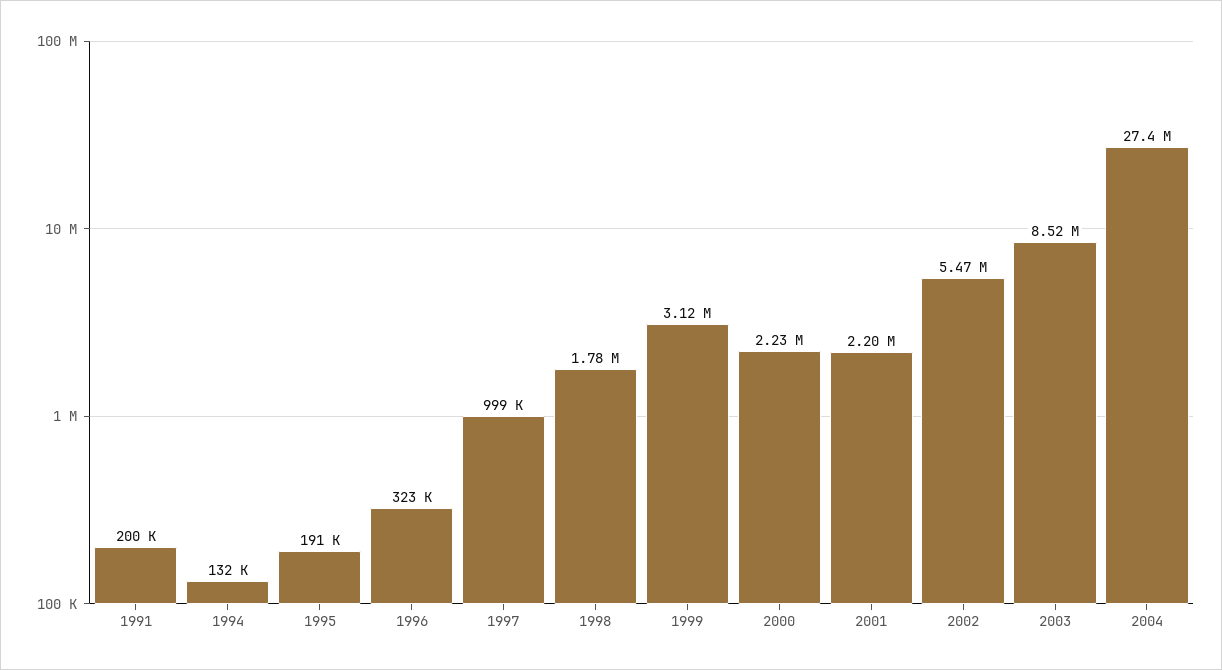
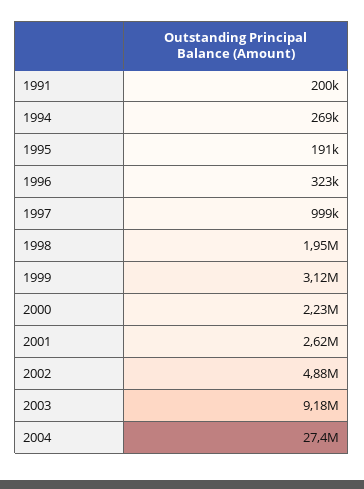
  {
    "1991": 200000,
-   "1994": 132000,
+   "1994": 269000,
    "1995": 191000,
    "1996": 323000,
    "1997": 999000,
-   "1998": 1780000,
+   "1998": 1950000,
    "1999": 3120000,
    "2000": 2230000,
-   "2001": 2200000,
+   "2001": 2620000,
-   "2002": 5470000,
+   "2002": 4880000,
-   "2003": 8520000,
+   "2003": 9180000,
    "2004": 27400000
  }

